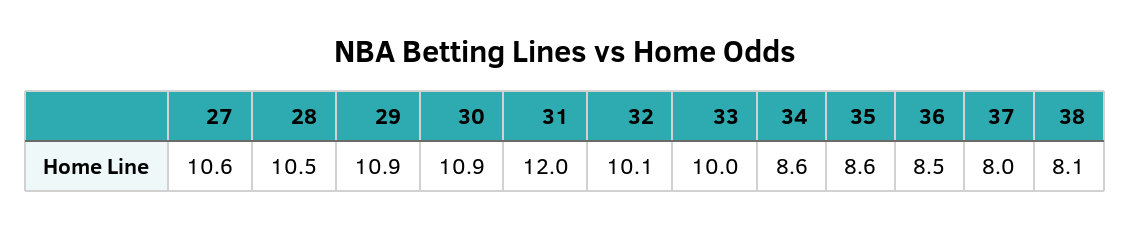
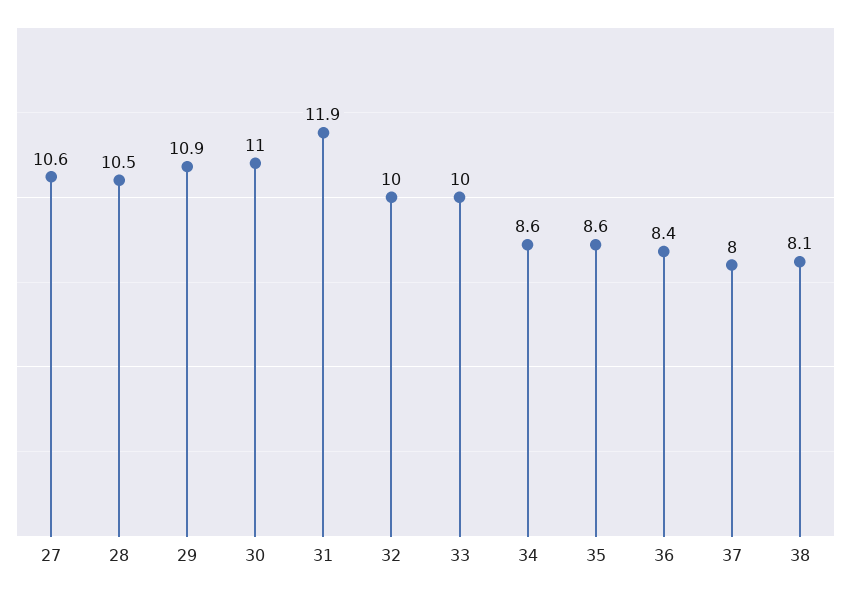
  {
    "27": 10.6,
    "28": 10.5,
    "29": 10.9,
-   "30": 10.9,
+   "30": 11,
-   "31": 12,
+   "31": 11.9,
-   "32": 10.1,
+   "32": 10,
    "33": 10,
    "34": 8.6,
    "35": 8.6,
-   "36": 8.5,
+   "36": 8.4,
    "37": 8,
    "38": 8.1
  }

